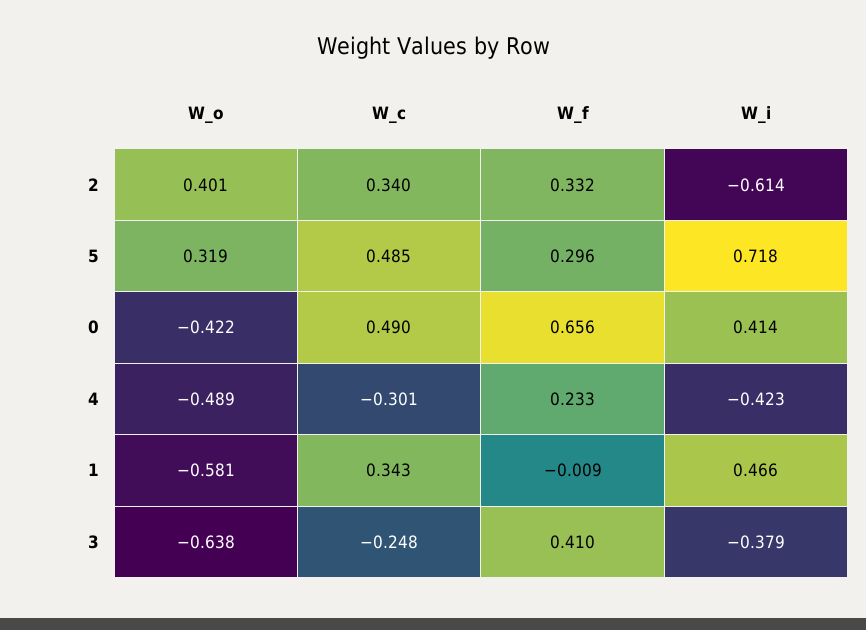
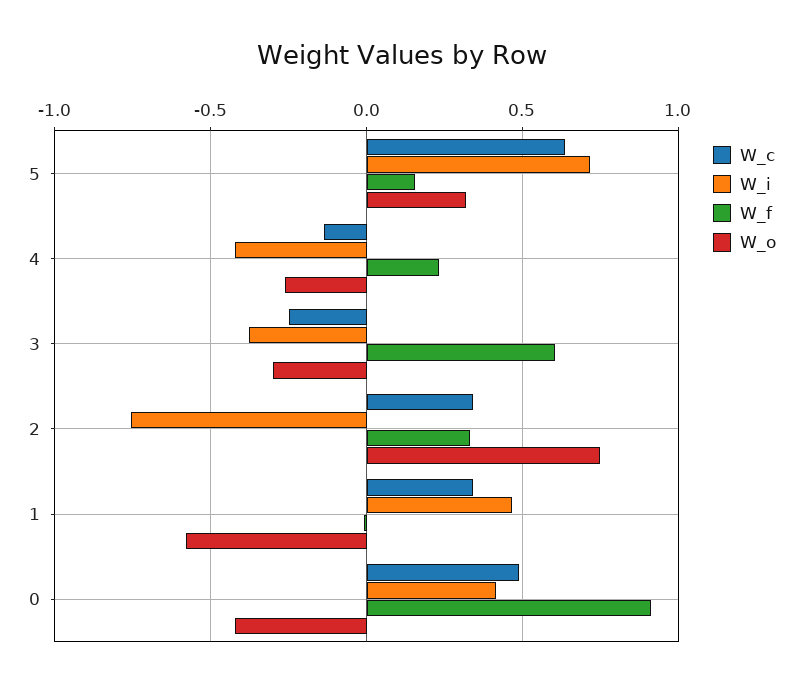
  {
    "W_o": {
-     "2": 0.401,
+     "2": 0.75,
      "5": 0.319,
      "0": -0.422,
-     "4": -0.489,
+     "4": -0.25,
      "1": -0.581,
-     "3": -0.638
+     "3": -0.3
    },
    "W_c": {
      "2": 0.34,
-     "5": 0.485,
+     "5": 0.65,
      "0": 0.49,
-     "4": -0.301,
+     "4": -0.15,
      "1": 0.343,
      "3": -0.248
    },
    "W_f": {
      "2": 0.332,
-     "5": 0.296,
+     "5": 0.15,
-     "0": 0.656,
+     "0": 0.9,
      "4": 0.233,
      "1": -0.009,
-     "3": 0.41
+     "3": 0.6
    },
    "W_i": {
-     "2": -0.614,
+     "2": -0.75,
      "5": 0.718,
      "0": 0.414,
      "4": -0.423,
      "1": 0.466,
      "3": -0.379
    }
  }

